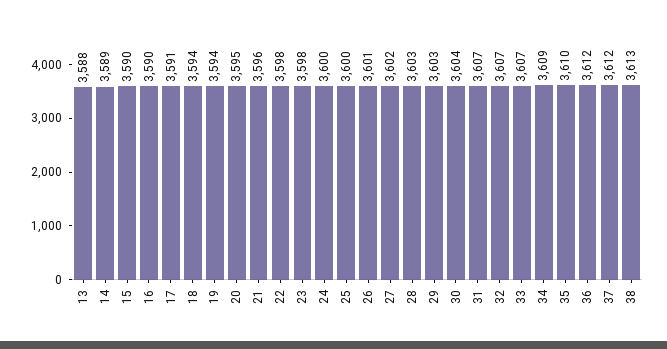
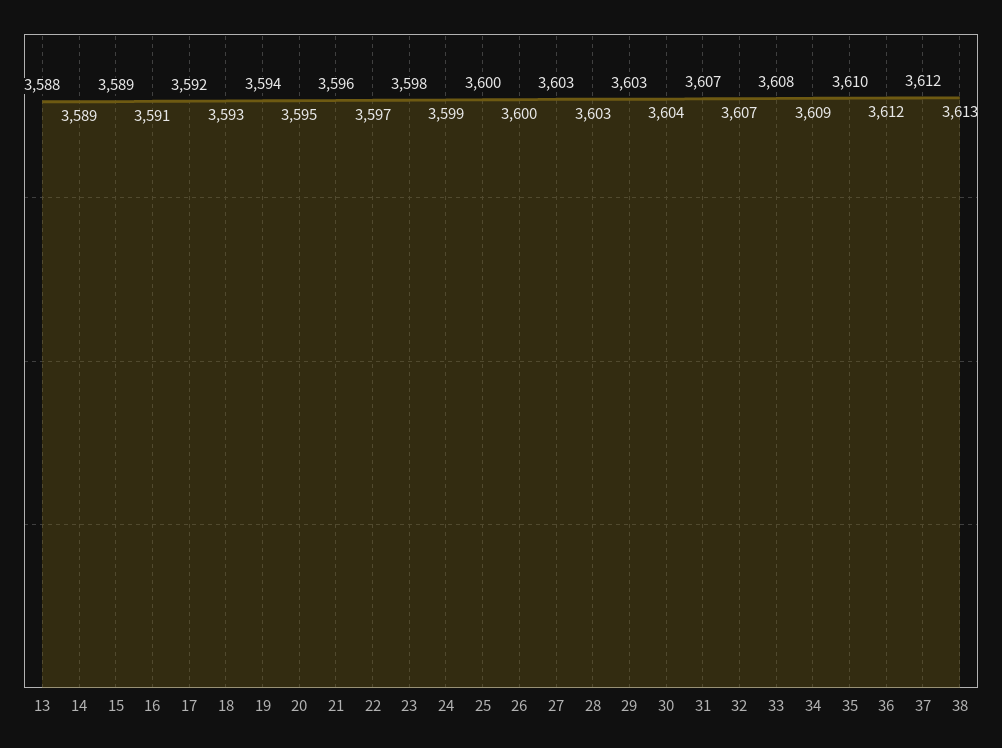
  {
    "13": 3588,
    "14": 3589,
-   "15": 3590,
+   "15": 3589,
-   "16": 3590,
+   "16": 3591,
-   "17": 3591,
+   "17": 3592,
-   "18": 3594,
+   "18": 3593,
    "19": 3594,
    "20": 3595,
    "21": 3596,
-   "22": 3598,
+   "22": 3597,
    "23": 3598,
-   "24": 3600,
+   "24": 3599,
    "25": 3600,
-   "26": 3601,
+   "26": 3600,
-   "27": 3602,
+   "27": 3603,
    "28": 3603,
    "29": 3603,
    "30": 3604,
    "31": 3607,
    "32": 3607,
-   "33": 3607,
+   "33": 3608,
    "34": 3609,
    "35": 3610,
    "36": 3612,
    "37": 3612,
    "38": 3613
  }

